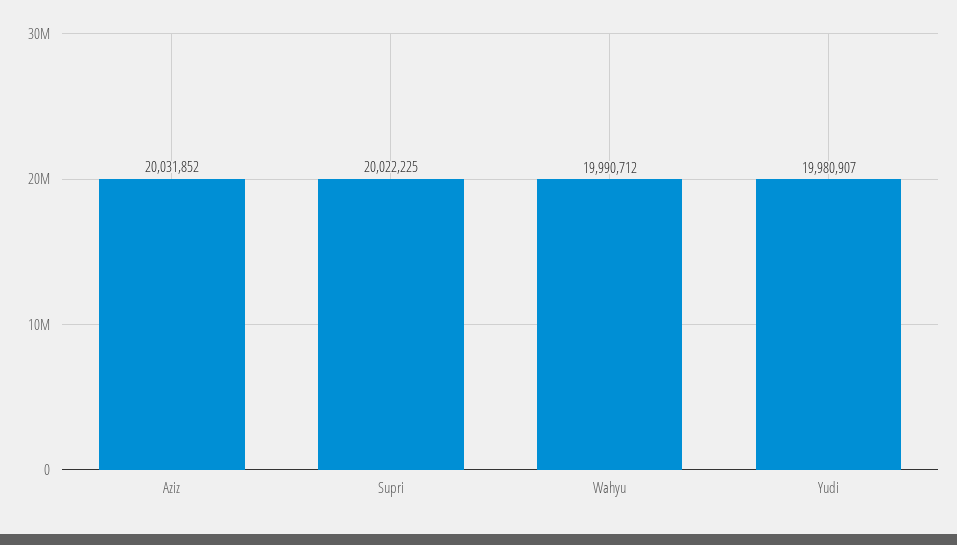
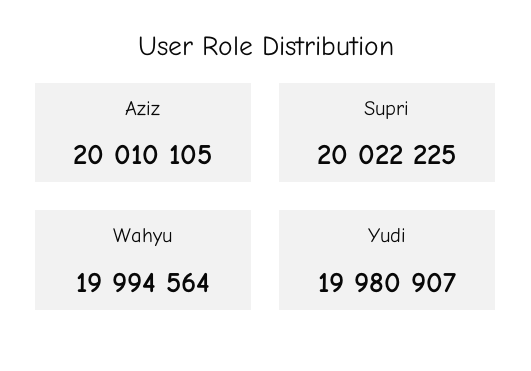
  {
-   "Aziz": 20031852,
+   "Aziz": 20010105,
    "Supri": 20022225,
-   "Wahyu": 19990712,
+   "Wahyu": 19994564,
    "Yudi": 19980907
  }

